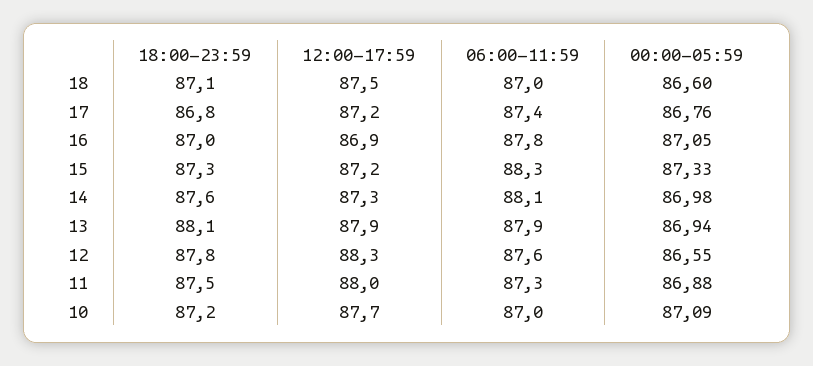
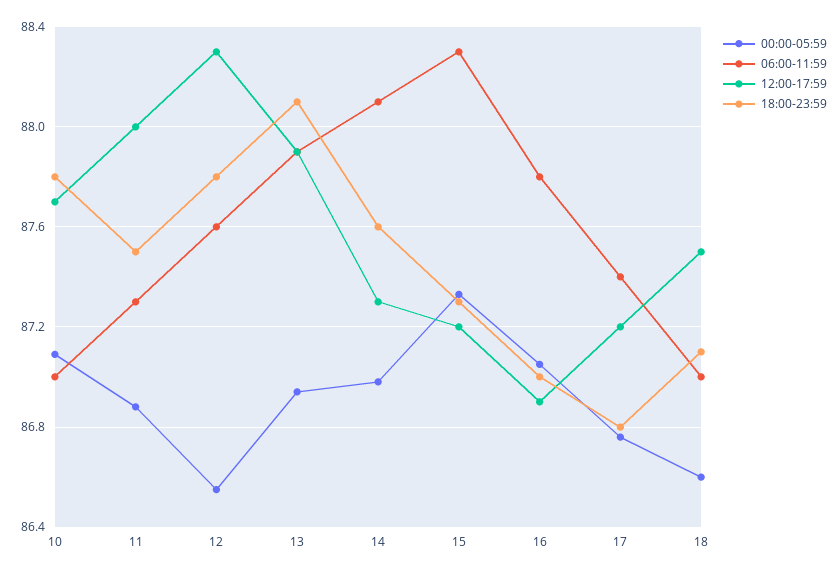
  {
    "18:00-23:59": {
      "18": 87.1,
      "17": 86.8,
      "16": 87,
      "15": 87.3,
      "14": 87.6,
      "13": 88.1,
      "12": 87.8,
      "11": 87.5,
-     "10": 87.2
+     "10": 87.8
    },
    "12:00-17:59": {
      "18": 87.5,
      "17": 87.2,
      "16": 86.9,
      "15": 87.2,
      "14": 87.3,
      "13": 87.9,
      "12": 88.3,
      "11": 88,
      "10": 87.7
    },
    "06:00-11:59": {
      "18": 87,
      "17": 87.4,
      "16": 87.8,
      "15": 88.3,
      "14": 88.1,
      "13": 87.9,
      "12": 87.6,
      "11": 87.3,
      "10": 87
    },
    "00:00-05:59": {
      "18": 86.6,
      "17": 86.76,
      "16": 87.05,
      "15": 87.33,
      "14": 86.98,
      "13": 86.94,
      "12": 86.55,
      "11": 86.88,
      "10": 87.09
    }
  }

